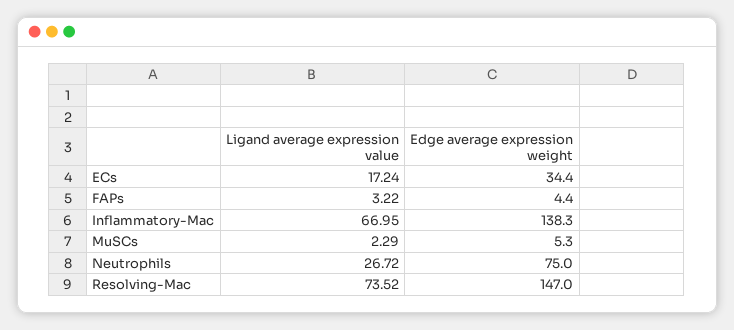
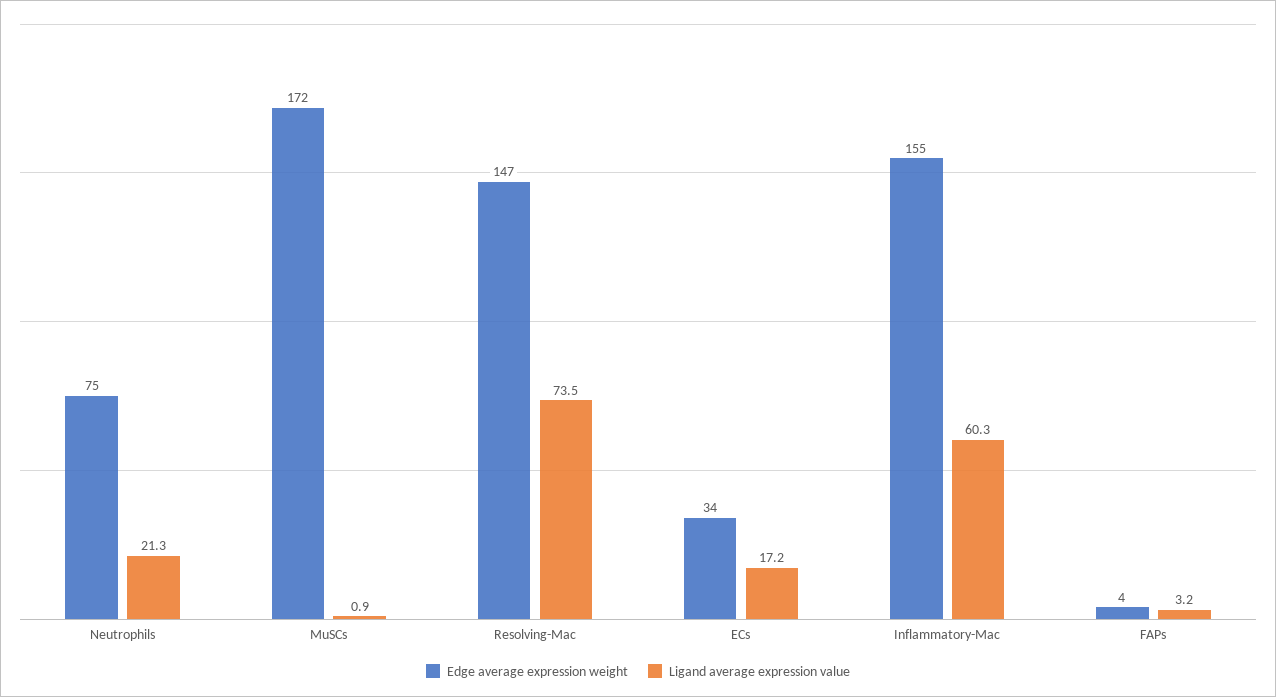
  {
    "Ligand average expression value": {
      "ECs": 17.24,
      "FAPs": 3.22,
-     "Inflammatory-Mac": 66.95,
+     "Inflammatory-Mac": 60.3,
-     "MuSCs": 2.29,
+     "MuSCs": 0.9,
-     "Neutrophils": 26.72,
+     "Neutrophils": 21.3,
      "Resolving-Mac": 73.52
    },
    "Edge average expression weight": {
      "ECs": 34.4,
      "FAPs": 4.4,
-     "Inflammatory-Mac": 138.3,
+     "Inflammatory-Mac": 155,
-     "MuSCs": 5.3,
+     "MuSCs": 172,
      "Neutrophils": 75,
      "Resolving-Mac": 147
    }
  }

